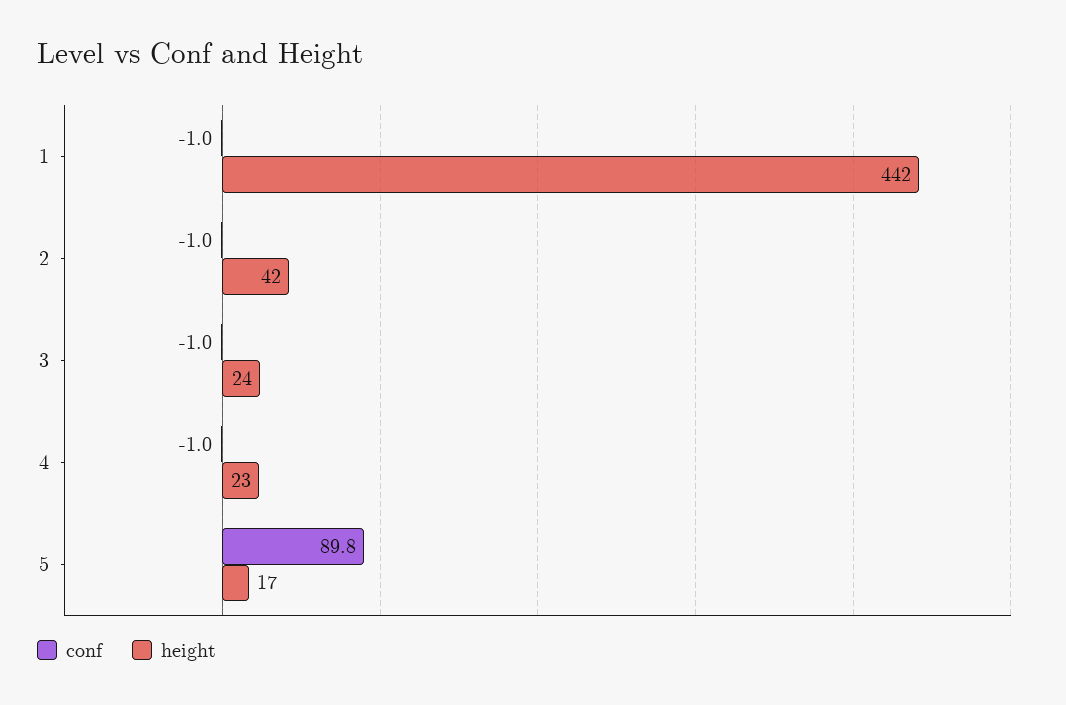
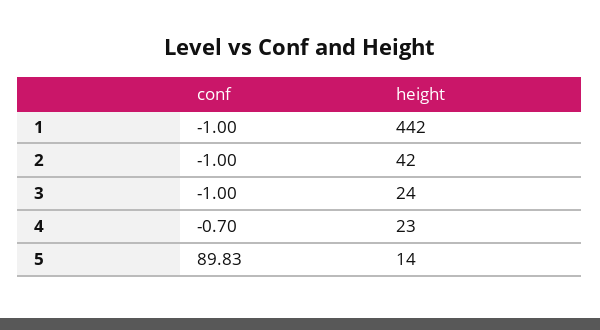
  {
    "conf": {
      "1": -1,
      "2": -1,
      "3": -1,
-     "4": -1,
+     "4": -0.7,
      "5": 89.83
    },
    "height": {
      "1": 442,
      "2": 42,
      "3": 24,
      "4": 23,
-     "5": 17
+     "5": 14
    }
  }

